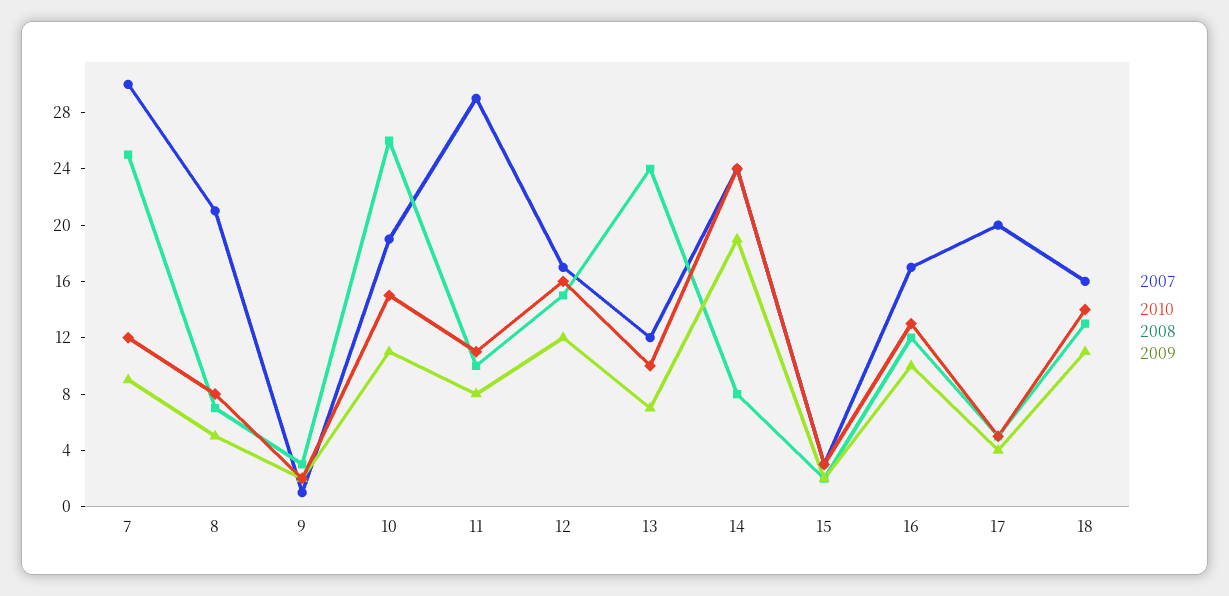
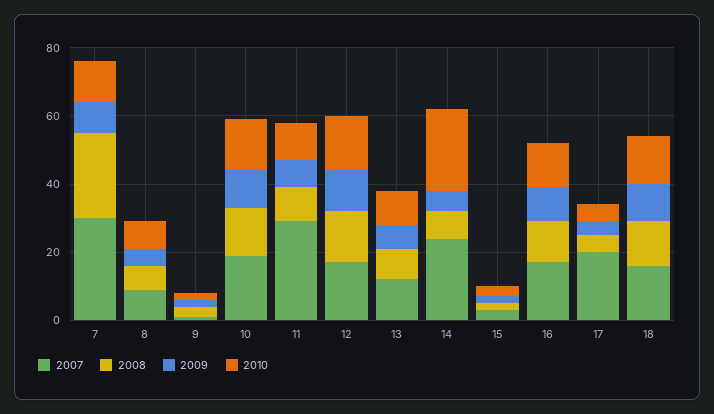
  {
    "2007": {
      "7": 30,
-     "8": 21,
+     "8": 10,
      "9": 1,
      "10": 19,
      "11": 29,
      "12": 17,
      "13": 12,
      "14": 24,
      "15": 3,
      "16": 17,
      "17": 20,
      "18": 16
    },
    "2010": {
      "7": 12,
      "8": 8,
      "9": 2,
      "10": 15,
      "11": 11,
      "12": 16,
      "13": 10,
      "14": 24,
      "15": 3,
      "16": 13,
      "17": 5,
      "18": 14
    },
    "2008": {
      "7": 25,
      "8": 7,
      "9": 3,
-     "10": 26,
+     "10": 15,
      "11": 10,
      "12": 15,
-     "13": 24,
+     "13": 10,
      "14": 8,
      "15": 2,
      "16": 12,
      "17": 5,
      "18": 13
    },
    "2009": {
      "7": 9,
      "8": 5,
      "9": 2,
      "10": 11,
      "11": 8,
      "12": 12,
      "13": 7,
-     "14": 19,
+     "14": 5,
      "15": 2,
      "16": 10,
      "17": 4,
      "18": 11
    }
  }

